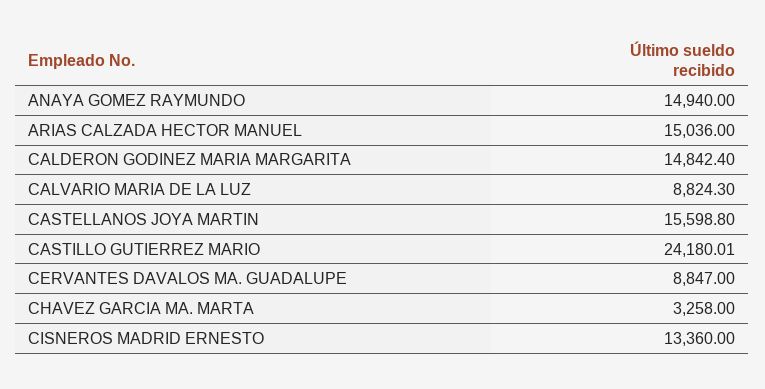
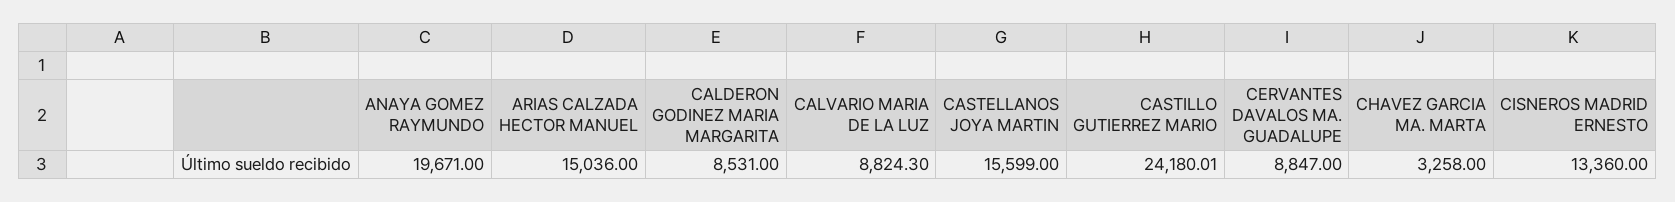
  {
-   "ANAYA GOMEZ RAYMUNDO": 14940,
+   "ANAYA GOMEZ RAYMUNDO": 19671,
    "ARIAS CALZADA HECTOR MANUEL": 15036,
-   "CALDERON GODINEZ MARIA MARGARITA": 14842.4,
+   "CALDERON GODINEZ MARIA MARGARITA": 8531,
    "CALVARIO MARIA DE LA LUZ": 8824.3,
-   "CASTELLANOS JOYA MARTIN": 15598.8,
+   "CASTELLANOS JOYA MARTIN": 15599,
    "CASTILLO GUTIERREZ MARIO": 24180.01,
    "CERVANTES DAVALOS MA. GUADALUPE": 8847,
    "CHAVEZ GARCIA MA. MARTA": 3258,
    "CISNEROS MADRID ERNESTO": 13360
  }

